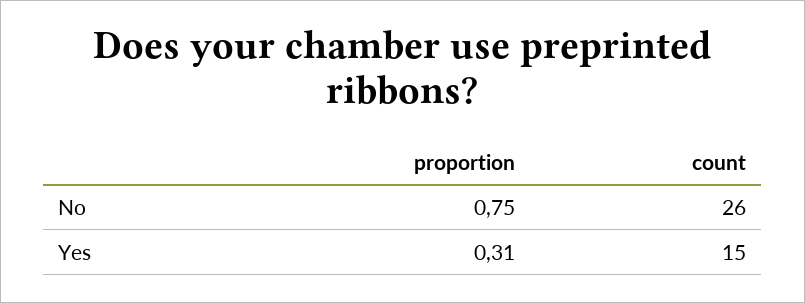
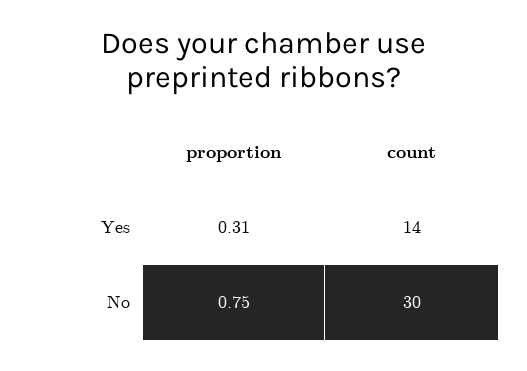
  {
    "proportion": {
      "No": 0.75,
      "Yes": 0.31
    },
    "count": {
-     "No": 26,
+     "No": 30,
-     "Yes": 15
+     "Yes": 14
    }
  }

